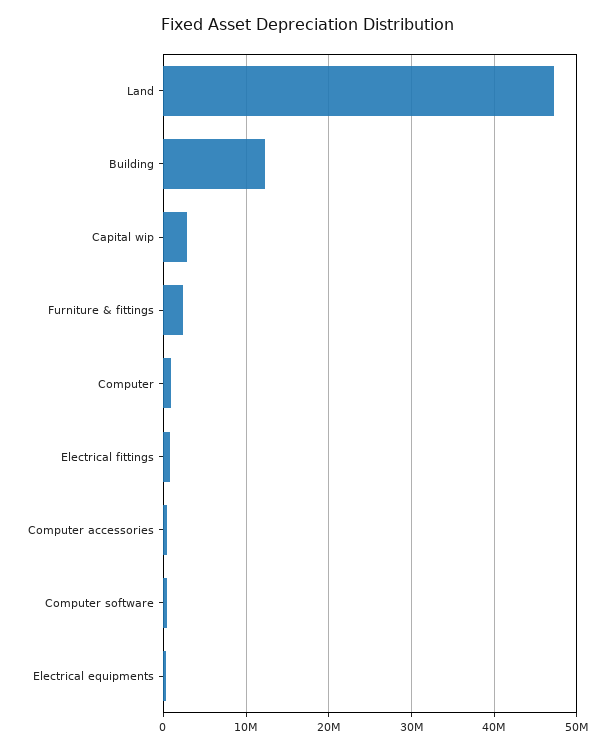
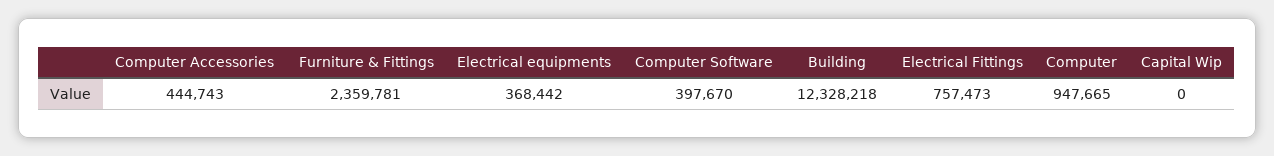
  {
-   "Land": 47000000,
    "Building": 12328218,
-   "Capital wip": 3000000,
+   "Capital wip": 0,
    "Furniture & fittings": 2359781,
    "Computer": 947665,
    "Electrical fittings": 757473,
    "Computer accessories": 444743,
    "Computer software": 397670,
    "Electrical equipments": 368442
  }

